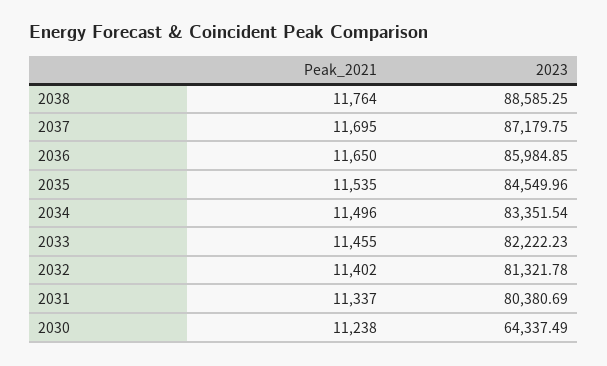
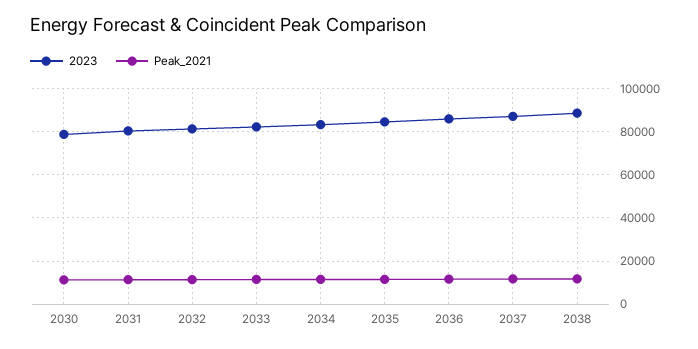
  {
    "Peak_2021": {
      "2038": 11764,
      "2037": 11695,
      "2036": 11650,
      "2035": 11535,
      "2034": 11496,
      "2033": 11455,
      "2032": 11402,
      "2031": 11337,
      "2030": 11238
    },
    "2023": {
      "2038": 88585.25,
      "2037": 87179.75,
      "2036": 85984.85,
      "2035": 84549.96,
      "2034": 83351.54,
      "2033": 82222.23,
      "2032": 81321.78,
      "2031": 80380.69,
-     "2030": 64337.49
+     "2030": 80000
    }
  }

